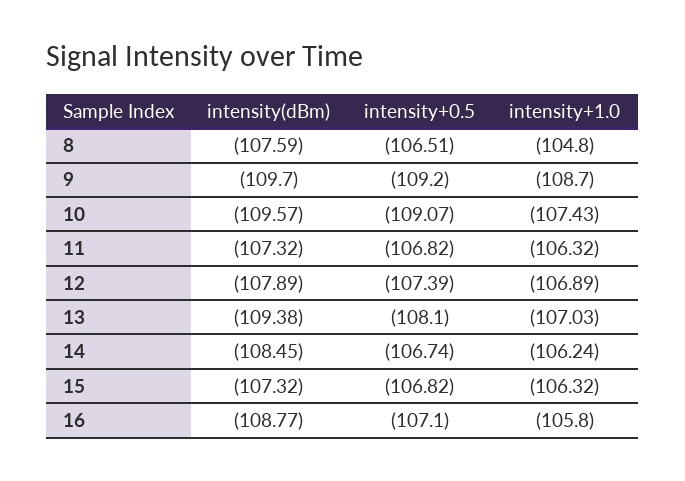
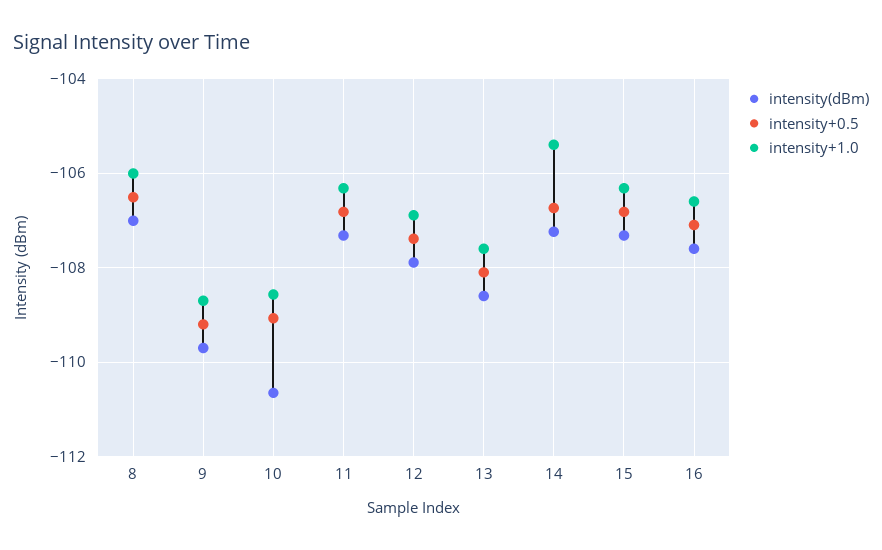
  {
    "intensity(dBm)": {
-     "8": -107.59,
+     "8": -107,
      "9": -109.7,
-     "10": -109.57,
+     "10": -110.6,
      "11": -107.32,
      "12": -107.89,
-     "13": -109.38,
+     "13": -108.6,
-     "14": -108.45,
+     "14": -107.2,
      "15": -107.32,
-     "16": -108.77
+     "16": -107.6
    },
    "intensity+0.5": {
      "8": -106.51,
      "9": -109.2,
      "10": -109.07,
      "11": -106.82,
      "12": -107.39,
      "13": -108.1,
      "14": -106.74,
      "15": -106.82,
      "16": -107.1
    },
    "intensity+1.0": {
-     "8": -104.8,
+     "8": -106,
      "9": -108.7,
-     "10": -107.43,
+     "10": -108.6,
      "11": -106.32,
      "12": -106.89,
-     "13": -107.03,
+     "13": -107.6,
-     "14": -106.24,
+     "14": -105.4,
      "15": -106.32,
-     "16": -105.8
+     "16": -106.6
    }
  }

